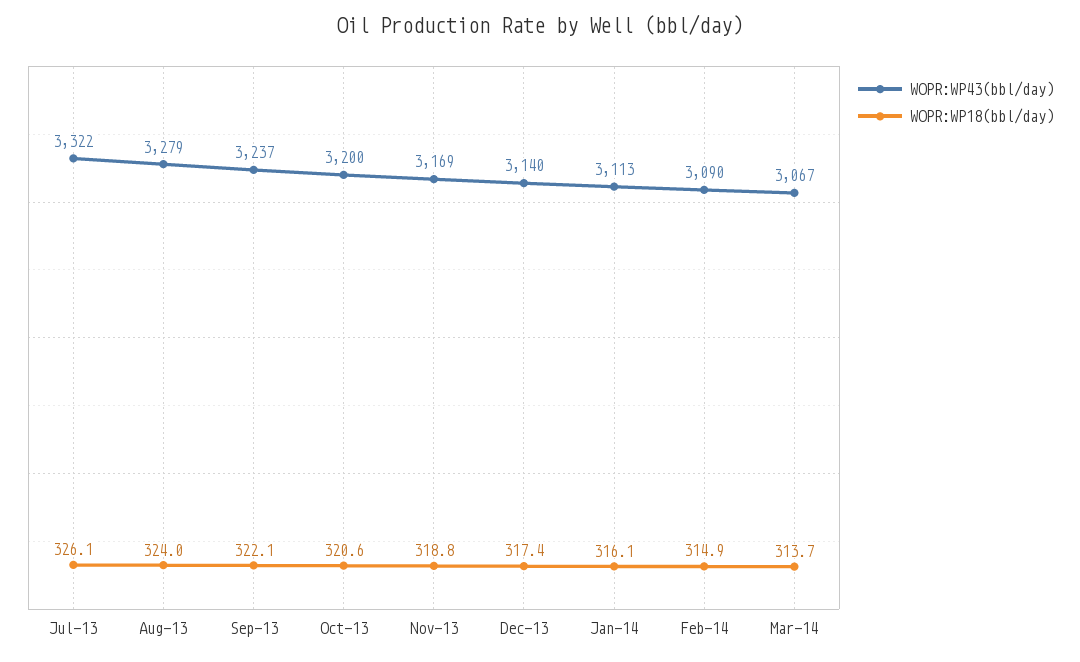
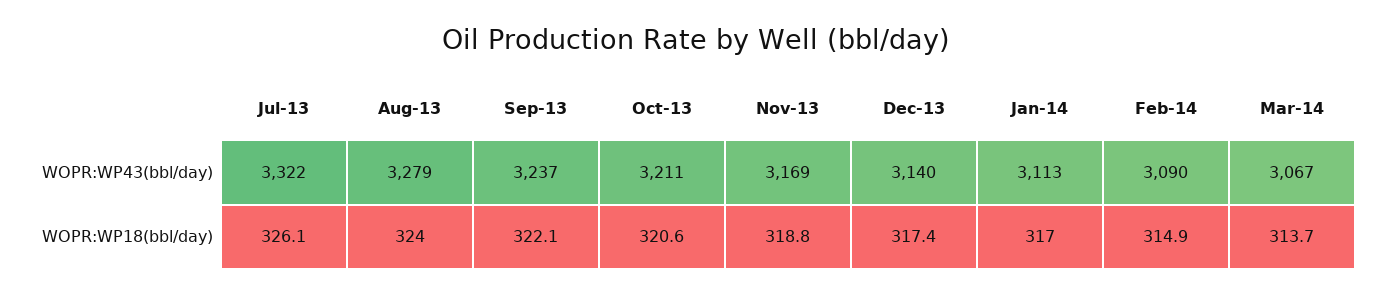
  {
    "WOPR:WP43(bbl/day)": {
      "Jul-13": 3322,
      "Aug-13": 3279,
      "Sep-13": 3237,
-     "Oct-13": 3200,
+     "Oct-13": 3211,
      "Nov-13": 3169,
      "Dec-13": 3140,
      "Jan-14": 3113,
      "Feb-14": 3090,
      "Mar-14": 3067
    },
    "WOPR:WP18(bbl/day)": {
      "Jul-13": 326.1,
      "Aug-13": 324,
      "Sep-13": 322.1,
      "Oct-13": 320.6,
      "Nov-13": 318.8,
      "Dec-13": 317.4,
-     "Jan-14": 316.1,
+     "Jan-14": 317,
      "Feb-14": 314.9,
      "Mar-14": 313.7
    }
  }

